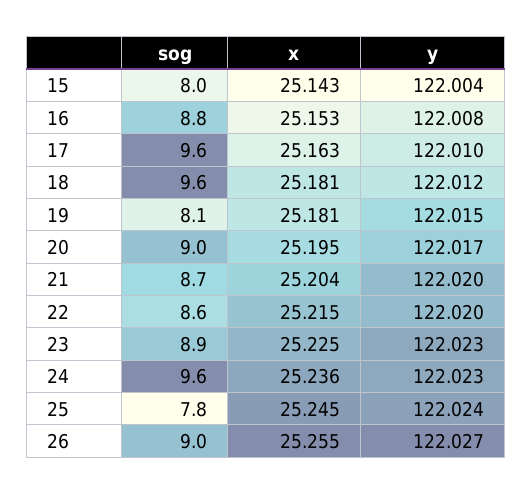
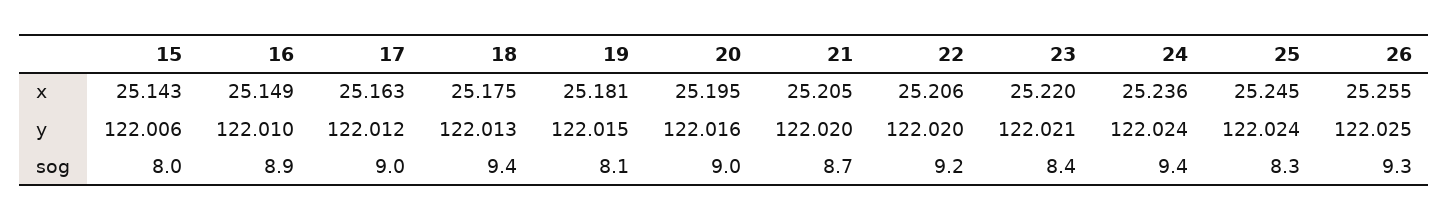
  {
    "sog": {
      "15": 8,
-     "16": 8.8,
+     "16": 8.9,
-     "17": 9.6,
+     "17": 9,
-     "18": 9.6,
+     "18": 9.4,
      "19": 8.1,
      "20": 9,
      "21": 8.7,
-     "22": 8.6,
+     "22": 9.2,
-     "23": 8.9,
+     "23": 8.4,
-     "24": 9.6,
+     "24": 9.4,
-     "25": 7.8,
+     "25": 8.3,
-     "26": 9
+     "26": 9.3
    },
    "x": {
      "15": 25.143,
-     "16": 25.153,
+     "16": 25.149,
      "17": 25.163,
-     "18": 25.181,
+     "18": 25.175,
      "19": 25.181,
      "20": 25.195,
-     "21": 25.204,
+     "21": 25.205,
-     "22": 25.215,
+     "22": 25.206,
-     "23": 25.225,
+     "23": 25.22,
      "24": 25.236,
      "25": 25.245,
      "26": 25.255
    },
    "y": {
-     "15": 122.004,
+     "15": 122.006,
-     "16": 122.008,
+     "16": 122.01,
-     "17": 122.01,
+     "17": 122.012,
-     "18": 122.012,
+     "18": 122.013,
      "19": 122.015,
-     "20": 122.017,
+     "20": 122.016,
      "21": 122.02,
      "22": 122.02,
-     "23": 122.023,
+     "23": 122.021,
-     "24": 122.023,
+     "24": 122.024,
      "25": 122.024,
-     "26": 122.027
+     "26": 122.025
    }
  }

